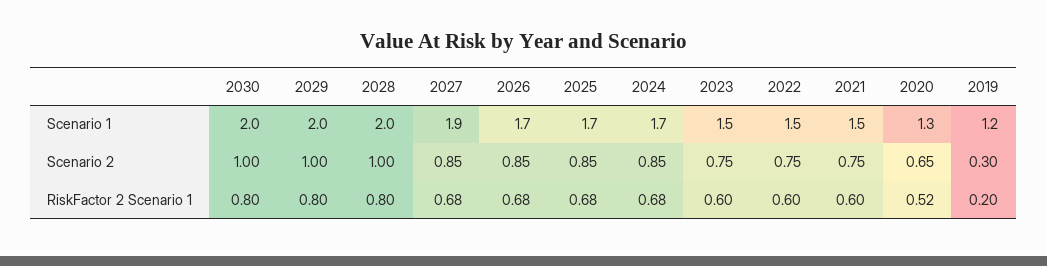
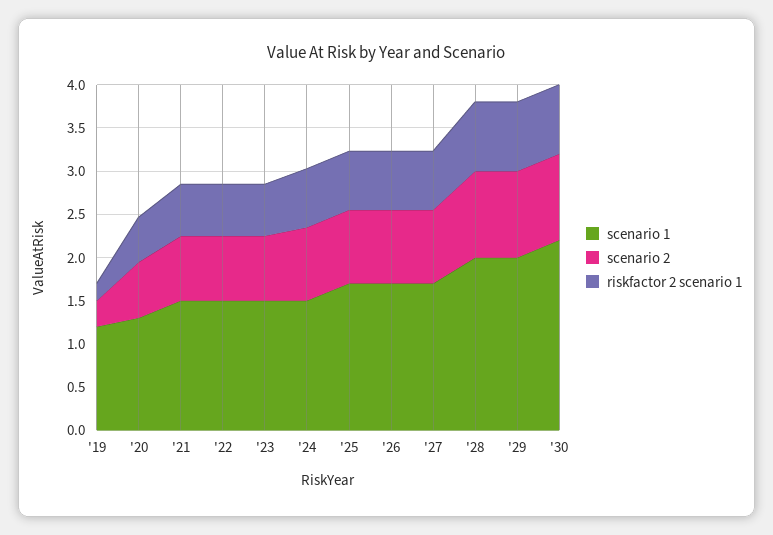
  {
    "Scenario 1": {
-     "2030": 2,
+     "2030": 2.2,
      "2029": 2,
      "2028": 2,
-     "2027": 1.9,
+     "2027": 1.7,
      "2026": 1.7,
      "2025": 1.7,
-     "2024": 1.7,
+     "2024": 1.5,
      "2023": 1.5,
      "2022": 1.5,
      "2021": 1.5,
      "2020": 1.3,
      "2019": 1.2
    },
    "Scenario 2": {
      "2030": 1,
      "2029": 1,
      "2028": 1,
      "2027": 0.85,
      "2026": 0.85,
      "2025": 0.85,
      "2024": 0.85,
      "2023": 0.75,
      "2022": 0.75,
      "2021": 0.75,
      "2020": 0.65,
      "2019": 0.3
    },
    "RiskFactor 2 Scenario 1": {
      "2030": 0.8,
      "2029": 0.8,
      "2028": 0.8,
      "2027": 0.68,
      "2026": 0.68,
      "2025": 0.68,
      "2024": 0.68,
      "2023": 0.6,
      "2022": 0.6,
      "2021": 0.6,
      "2020": 0.52,
      "2019": 0.2
    }
  }

